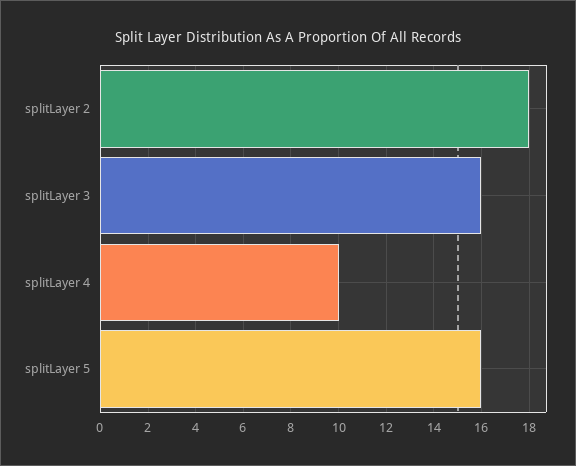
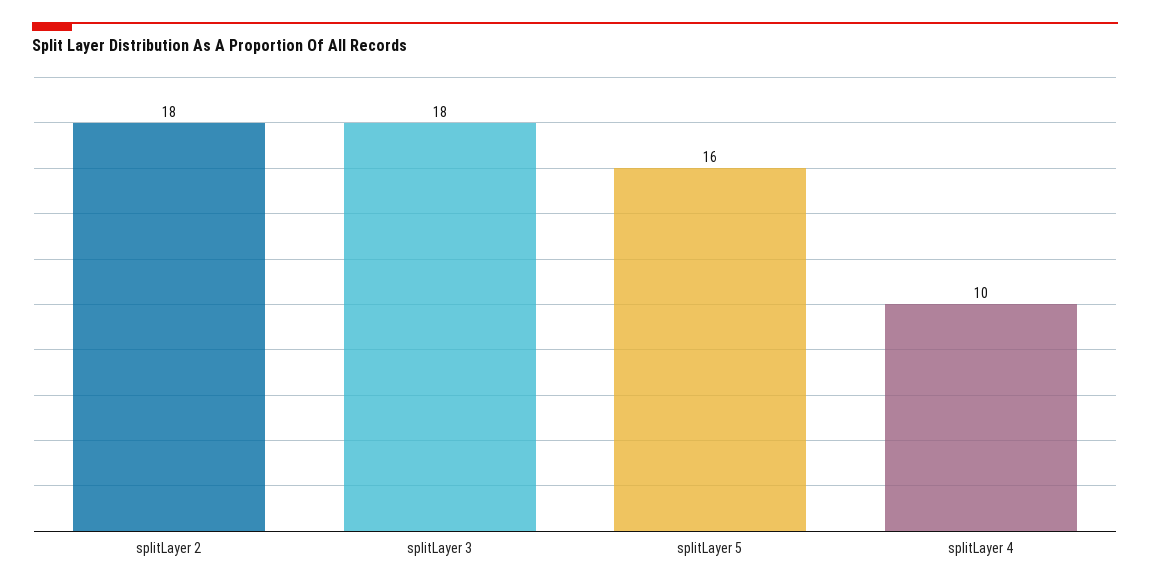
  {
    "splitLayer 2": 18,
-   "splitLayer 3": 16,
+   "splitLayer 3": 18,
    "splitLayer 4": 10,
    "splitLayer 5": 16
  }

